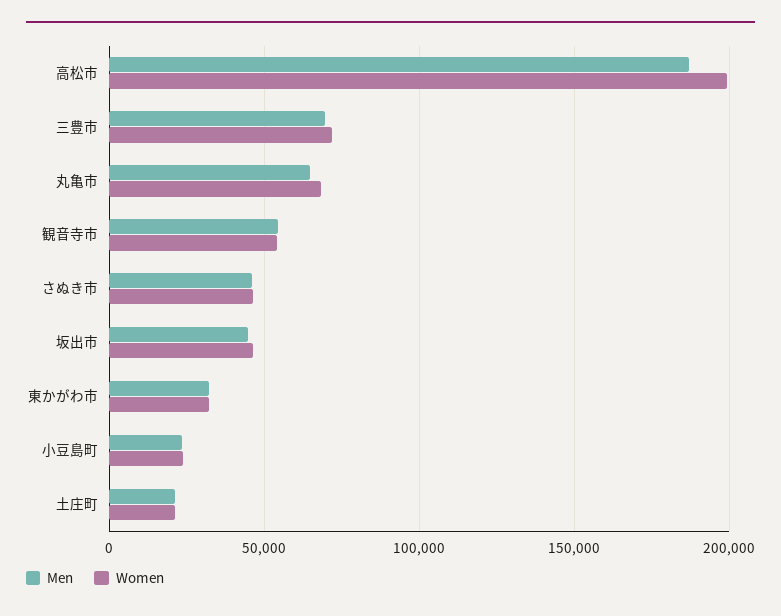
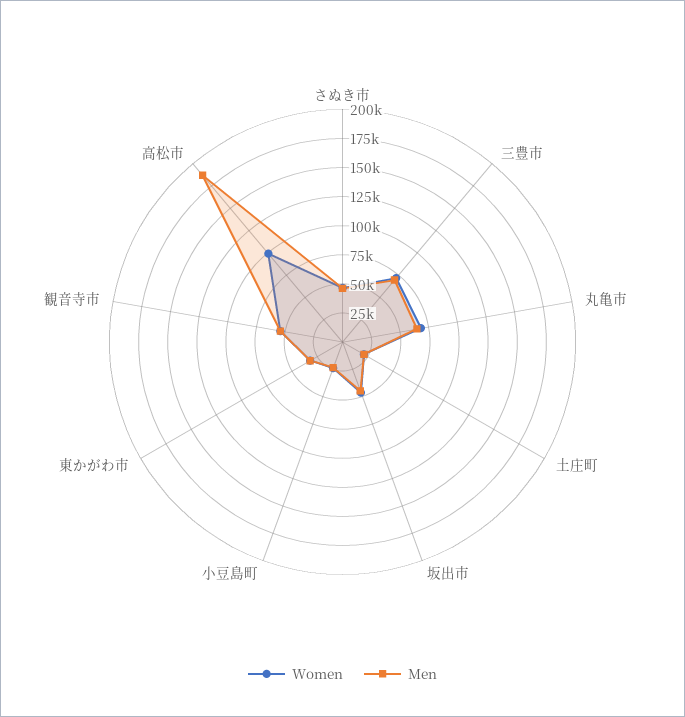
  {
    "Men": {
      "高松市": 185000,
      "三豊市": 70000,
      "丸亀市": 65000,
      "観音寺市": 55000,
      "さぬき市": 45000,
      "坂出市": 45000,
      "東かがわ市": 30000,
      "小豆島町": 25000,
      "土庄町": 20000
    },
    "Women": {
-     "高松市": 200000,
+     "高松市": 100000,
      "三豊市": 70000,
      "丸亀市": 70000,
      "観音寺市": 55000,
      "さぬき市": 45000,
      "坂出市": 45000,
      "東かがわ市": 30000,
      "小豆島町": 25000,
      "土庄町": 20000
    }
  }

